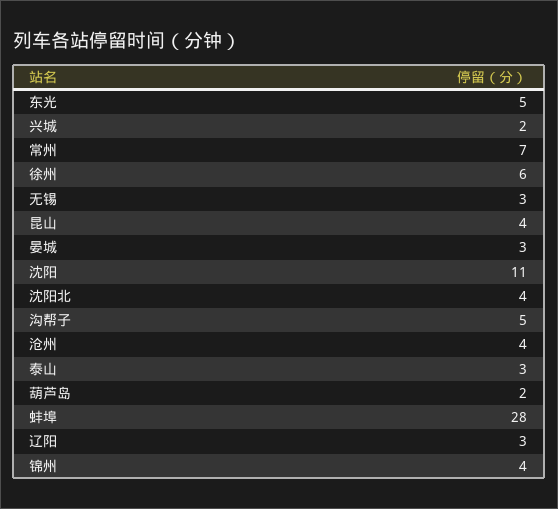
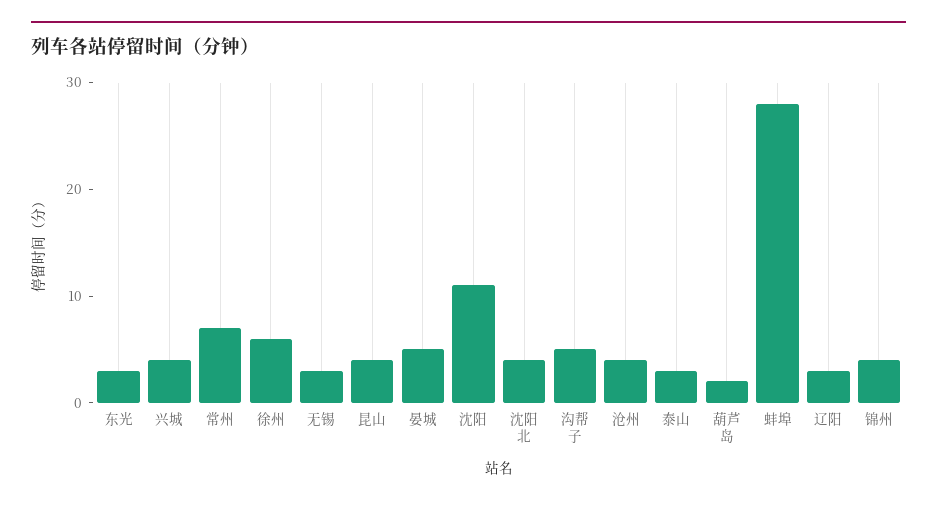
  {
-   "东光": 5,
+   "东光": 3,
-   "兴城": 2,
+   "兴城": 4,
    "常州": 7,
    "徐州": 6,
    "无锡": 3,
    "昆山": 4,
-   "晏城": 3,
+   "晏城": 5,
    "沈阳": 11,
    "沈阳北": 4,
    "沟帮子": 5,
    "沧州": 4,
    "泰山": 3,
    "葫芦岛": 2,
    "蚌埠": 28,
    "辽阳": 3,
    "锦州": 4
  }

